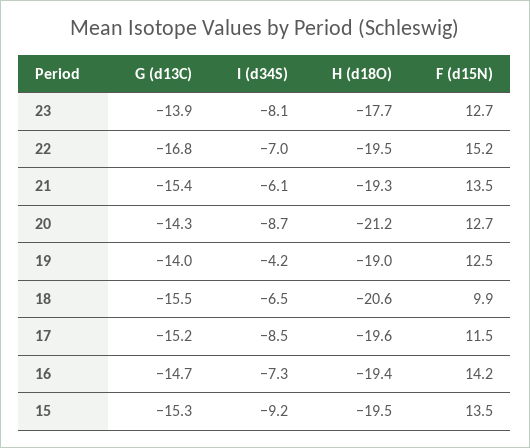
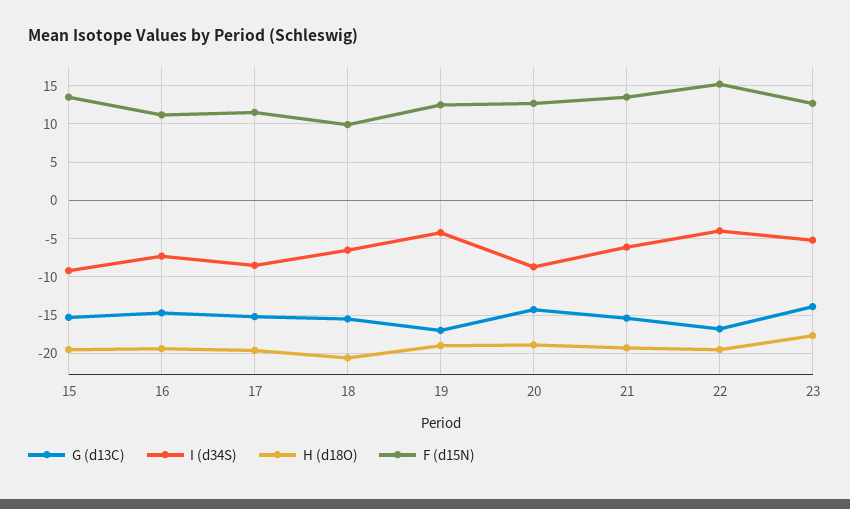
  {
    "G (d13C)": {
      "23": -13.9,
      "22": -16.8,
      "21": -15.4,
      "20": -14.3,
-     "19": -14,
+     "19": -17,
      "18": -15.5,
      "17": -15.2,
      "16": -14.7,
      "15": -15.3
    },
    "I (d34S)": {
-     "23": -8.1,
+     "23": -5,
-     "22": -7,
+     "22": -4,
      "21": -6.1,
      "20": -8.7,
      "19": -4.2,
      "18": -6.5,
      "17": -8.5,
      "16": -7.3,
      "15": -9.2
    },
    "H (d18O)": {
      "23": -17.7,
      "22": -19.5,
      "21": -19.3,
-     "20": -21.2,
+     "20": -19,
      "19": -19,
      "18": -20.6,
      "17": -19.6,
      "16": -19.4,
      "15": -19.5
    },
    "F (d15N)": {
      "23": 12.7,
      "22": 15.2,
      "21": 13.5,
      "20": 12.7,
      "19": 12.5,
      "18": 9.9,
      "17": 11.5,
-     "16": 14.2,
+     "16": 11,
      "15": 13.5
    }
  }

